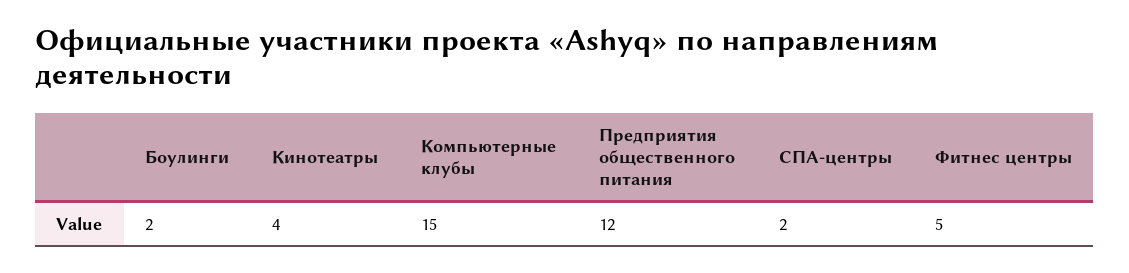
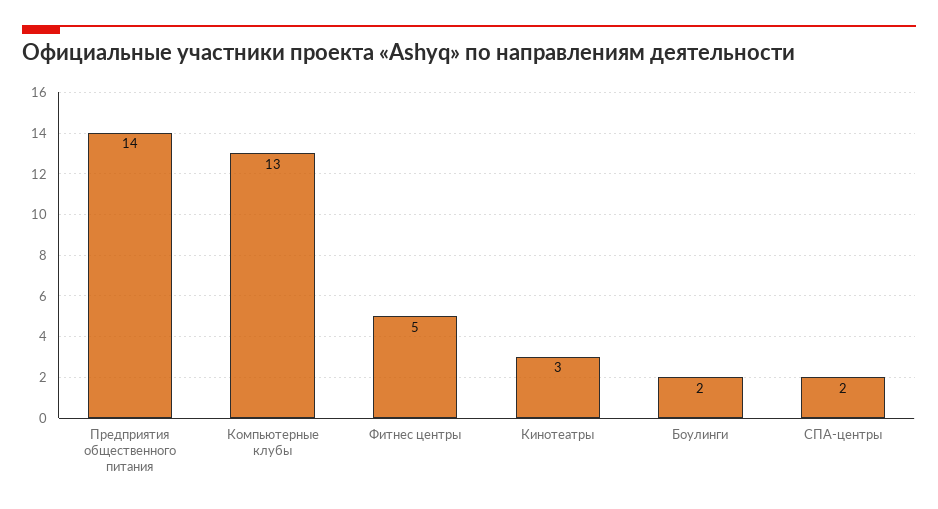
  {
    "Боулинги": 2,
-   "Кинотеатры": 4,
+   "Кинотеатры": 3,
-   "Компьютерные клубы": 15,
+   "Компьютерные клубы": 13,
-   "Предприятия общественного питания": 12,
+   "Предприятия общественного питания": 14,
    "СПА-центры": 2,
    "Фитнес центры": 5
  }

